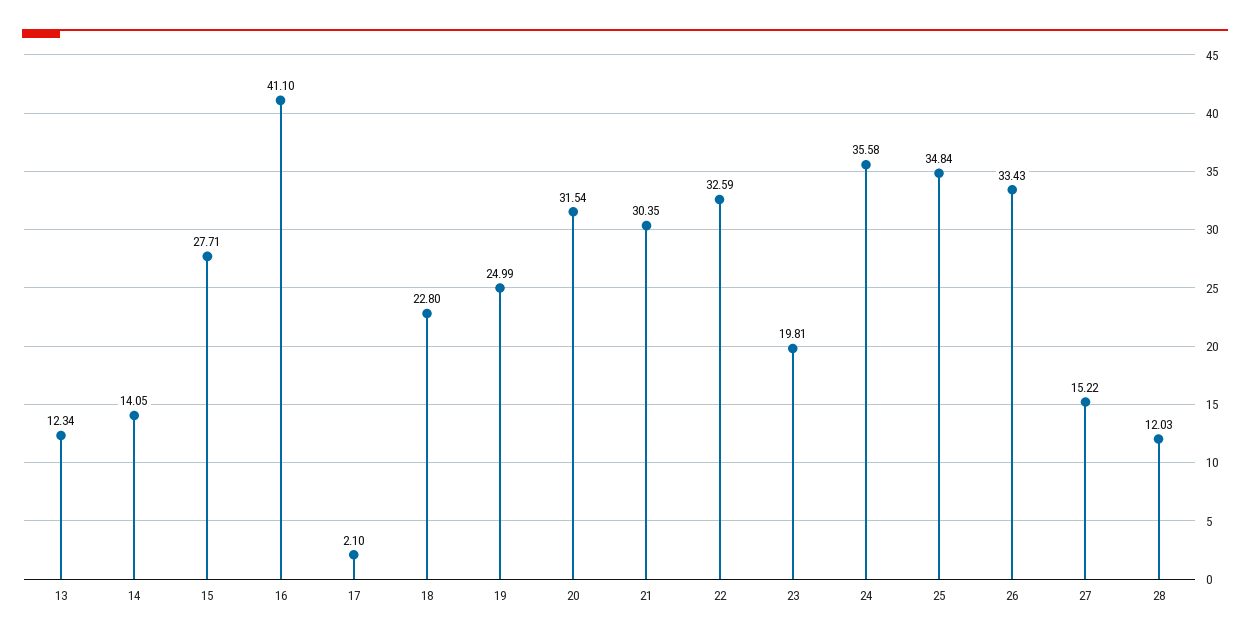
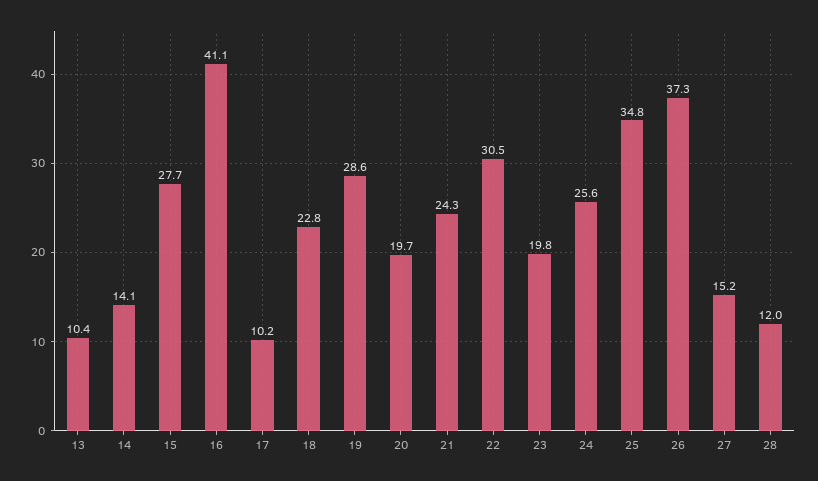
  {
-   "13": 12.34,
+   "13": 10.4,
    "14": 14.05,
    "15": 27.71,
    "16": 41.1,
-   "17": 2.1,
+   "17": 10.2,
    "18": 22.8,
-   "19": 24.99,
+   "19": 28.6,
-   "20": 31.54,
+   "20": 19.7,
-   "21": 30.35,
+   "21": 24.3,
-   "22": 32.59,
+   "22": 30.5,
    "23": 19.81,
-   "24": 35.58,
+   "24": 25.6,
    "25": 34.84,
-   "26": 33.43,
+   "26": 37.3,
    "27": 15.22,
    "28": 12.03
  }

